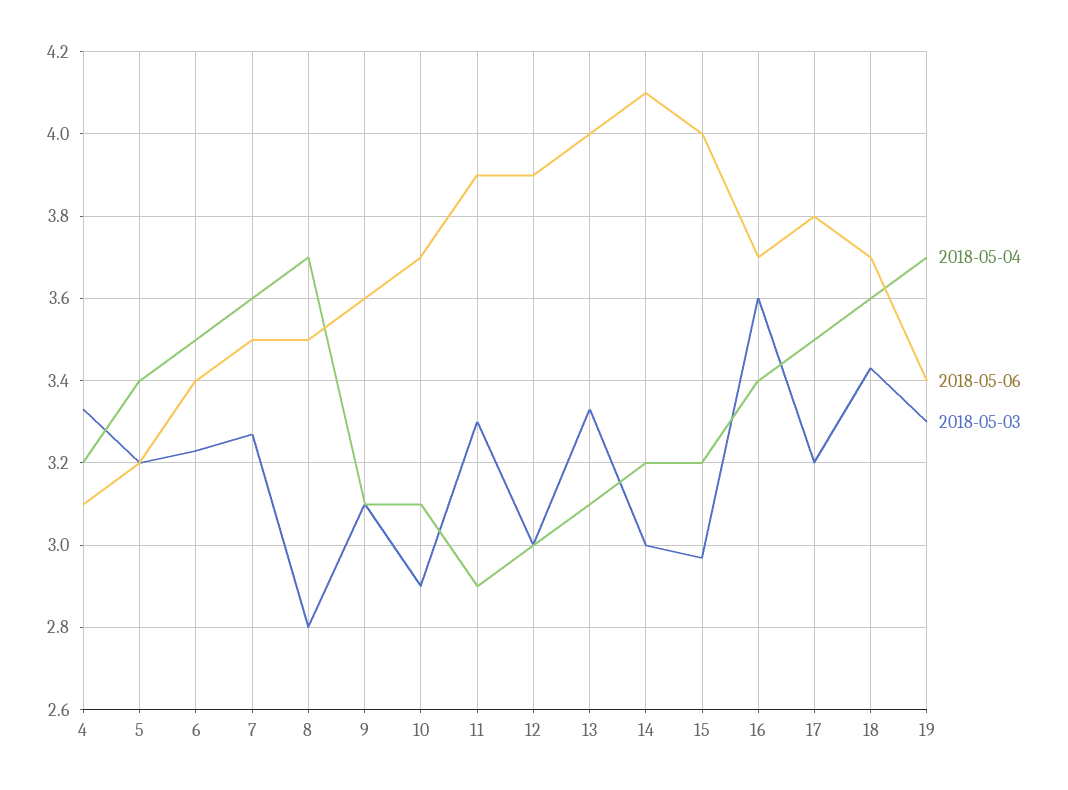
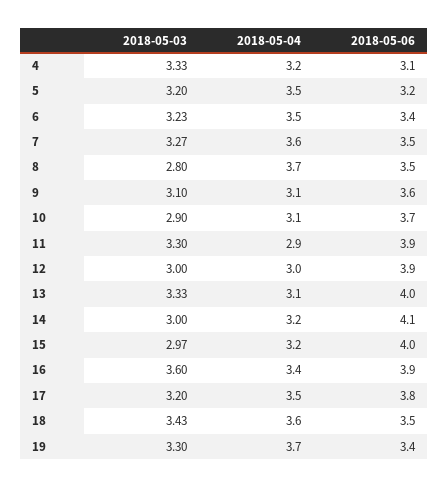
  {
    "2018-05-04": {
      "4": 3.2,
-     "5": 3.4,
+     "5": 3.5,
      "6": 3.5,
      "7": 3.6,
      "8": 3.7,
      "9": 3.1,
      "10": 3.1,
      "11": 2.9,
      "12": 3,
      "13": 3.1,
      "14": 3.2,
      "15": 3.2,
      "16": 3.4,
      "17": 3.5,
      "18": 3.6,
      "19": 3.7
    },
    "2018-05-06": {
      "4": 3.1,
      "5": 3.2,
      "6": 3.4,
      "7": 3.5,
      "8": 3.5,
      "9": 3.6,
      "10": 3.7,
      "11": 3.9,
      "12": 3.9,
      "13": 4,
      "14": 4.1,
      "15": 4,
-     "16": 3.7,
+     "16": 3.9,
      "17": 3.8,
-     "18": 3.7,
+     "18": 3.5,
      "19": 3.4
    },
    "2018-05-03": {
      "4": 3.33,
      "5": 3.2,
      "6": 3.23,
      "7": 3.27,
      "8": 2.8,
      "9": 3.1,
      "10": 2.9,
      "11": 3.3,
      "12": 3,
      "13": 3.33,
      "14": 3,
      "15": 2.97,
      "16": 3.6,
      "17": 3.2,
      "18": 3.43,
      "19": 3.3
    }
  }

